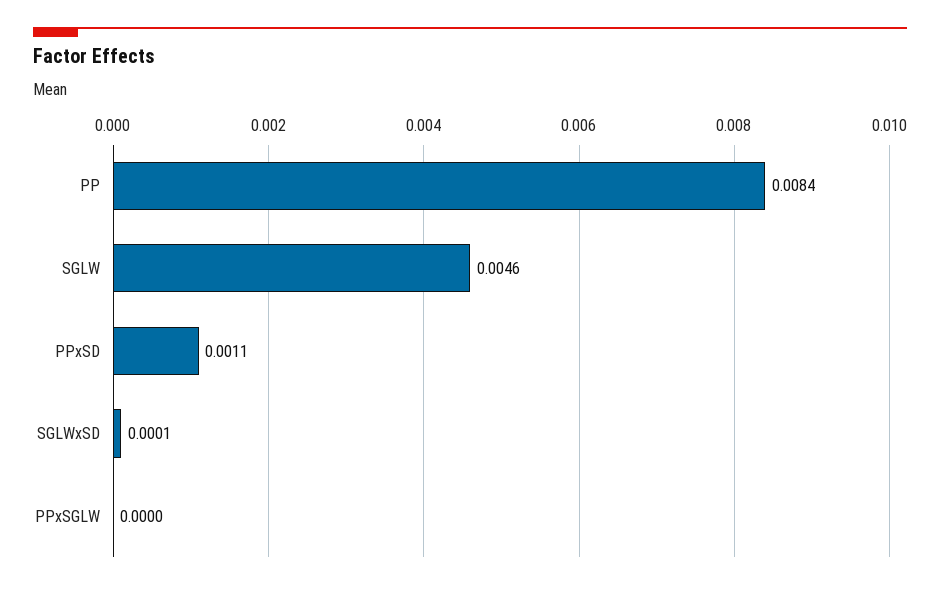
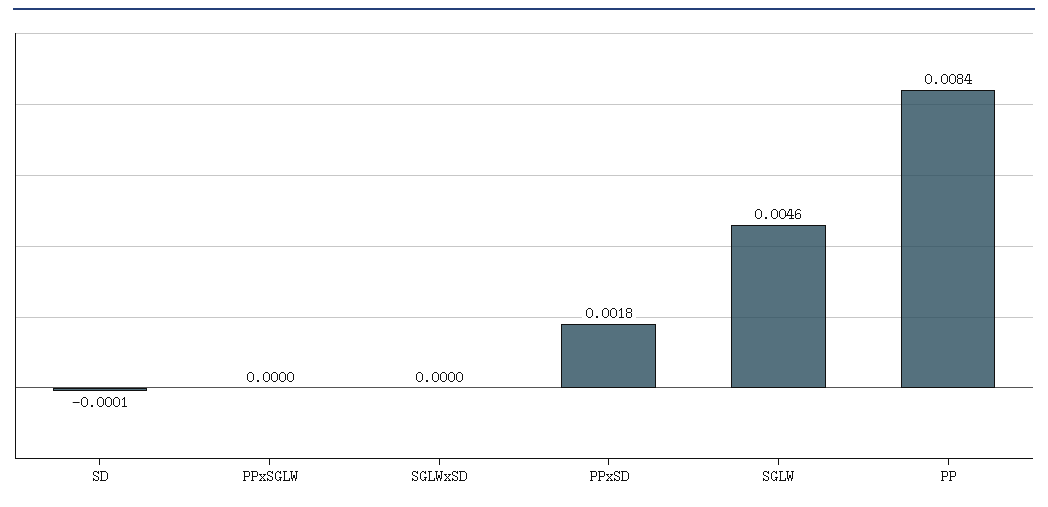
  {
    "PP": 0.0084,
    "SGLW": 0.0046,
-   "PPxSD": 0.0011,
+   "PPxSD": 0.0018,
-   "SGLWxSD": 0.0001,
+   "SGLWxSD": 0,
-   "PPxSGLW": 0
+   "PPxSGLW": 0,
+   "SD": -0.0001
  }

